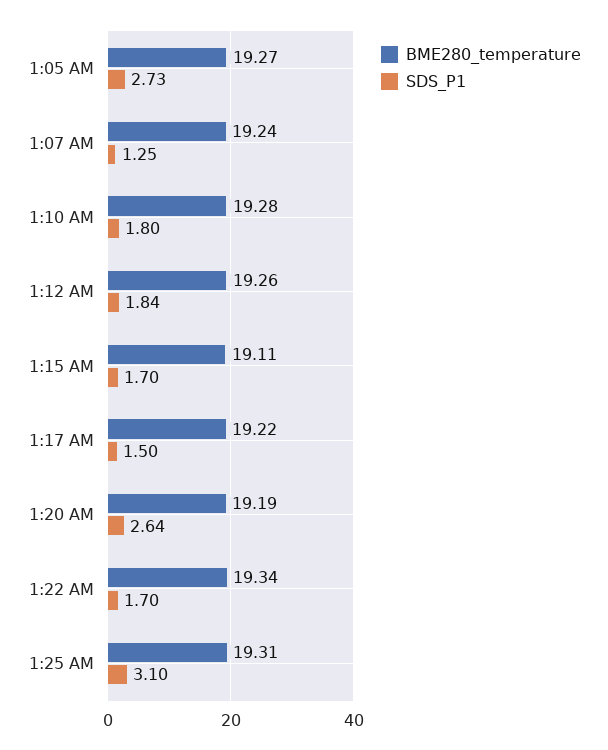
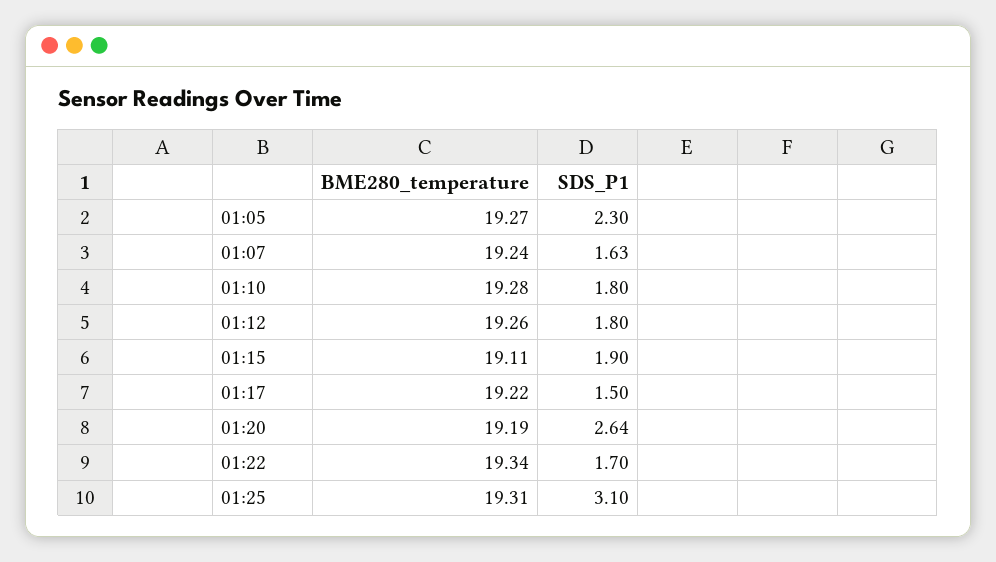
  {
    "BME280_temperature": {
      "1:05 AM": 19.27,
      "1:07 AM": 19.24,
      "1:10 AM": 19.28,
      "1:12 AM": 19.26,
      "1:15 AM": 19.11,
      "1:17 AM": 19.22,
      "1:20 AM": 19.19,
      "1:22 AM": 19.34,
      "1:25 AM": 19.31
    },
    "SDS_P1": {
-     "1:05 AM": 2.73,
+     "1:05 AM": 2.3,
-     "1:07 AM": 1.25,
+     "1:07 AM": 1.63,
      "1:10 AM": 1.8,
-     "1:12 AM": 1.84,
+     "1:12 AM": 1.8,
-     "1:15 AM": 1.7,
+     "1:15 AM": 1.9,
      "1:17 AM": 1.5,
      "1:20 AM": 2.64,
      "1:22 AM": 1.7,
      "1:25 AM": 3.1
    }
  }

